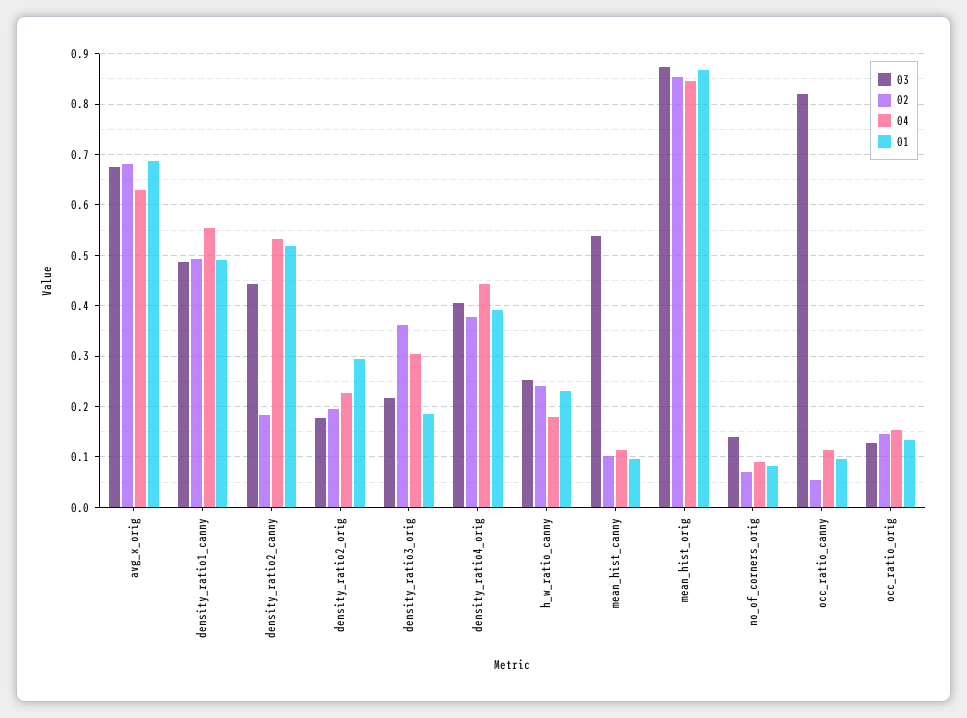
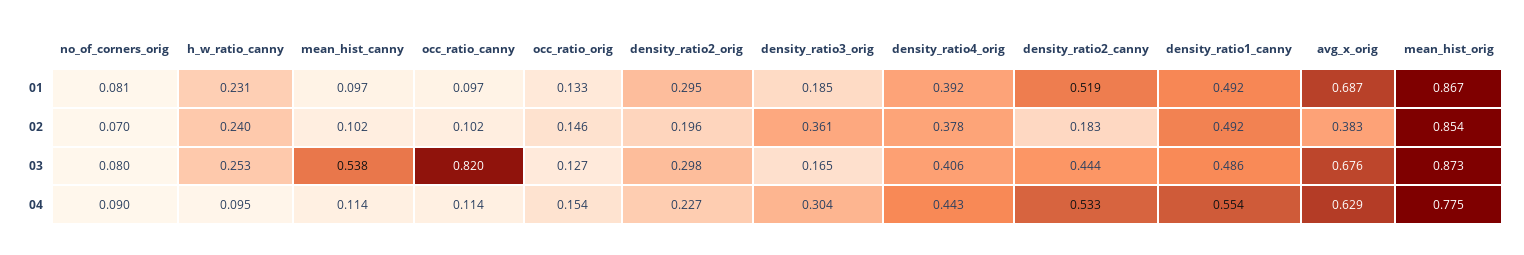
  {
    "03": {
      "avg_x_orig": 0.676,
      "density_ratio1_canny": 0.486,
      "density_ratio2_canny": 0.444,
-     "density_ratio2_orig": 0.18,
+     "density_ratio2_orig": 0.298,
-     "density_ratio3_orig": 0.22,
+     "density_ratio3_orig": 0.165,
      "density_ratio4_orig": 0.406,
      "h_w_ratio_canny": 0.253,
      "mean_hist_canny": 0.538,
      "mean_hist_orig": 0.873,
-     "no_of_corners_orig": 0.14,
+     "no_of_corners_orig": 0.08,
      "occ_ratio_canny": 0.82,
      "occ_ratio_orig": 0.127
    },
    "02": {
-     "avg_x_orig": 0.68,
+     "avg_x_orig": 0.383,
      "density_ratio1_canny": 0.492,
      "density_ratio2_canny": 0.183,
      "density_ratio2_orig": 0.196,
      "density_ratio3_orig": 0.361,
      "density_ratio4_orig": 0.378,
      "h_w_ratio_canny": 0.24,
      "mean_hist_canny": 0.102,
      "mean_hist_orig": 0.854,
      "no_of_corners_orig": 0.07,
-     "occ_ratio_canny": 0.06,
+     "occ_ratio_canny": 0.102,
      "occ_ratio_orig": 0.146
    },
    "04": {
      "avg_x_orig": 0.629,
      "density_ratio1_canny": 0.554,
      "density_ratio2_canny": 0.533,
      "density_ratio2_orig": 0.227,
      "density_ratio3_orig": 0.304,
      "density_ratio4_orig": 0.443,
-     "h_w_ratio_canny": 0.18,
+     "h_w_ratio_canny": 0.095,
      "mean_hist_canny": 0.114,
-     "mean_hist_orig": 0.84,
+     "mean_hist_orig": 0.775,
      "no_of_corners_orig": 0.09,
      "occ_ratio_canny": 0.114,
      "occ_ratio_orig": 0.154
    },
    "01": {
      "avg_x_orig": 0.687,
      "density_ratio1_canny": 0.492,
      "density_ratio2_canny": 0.519,
      "density_ratio2_orig": 0.295,
      "density_ratio3_orig": 0.185,
      "density_ratio4_orig": 0.392,
      "h_w_ratio_canny": 0.231,
      "mean_hist_canny": 0.097,
      "mean_hist_orig": 0.867,
      "no_of_corners_orig": 0.081,
      "occ_ratio_canny": 0.097,
      "occ_ratio_orig": 0.133
    }
  }

